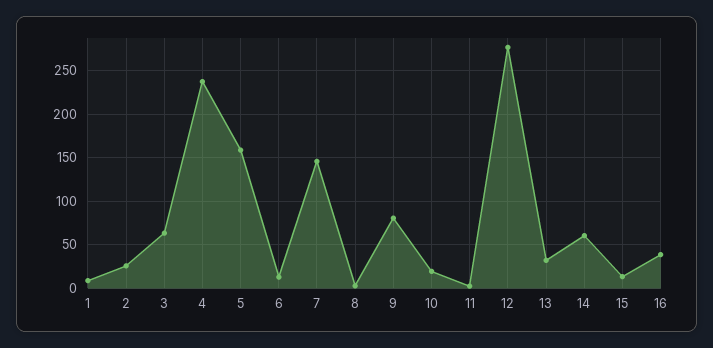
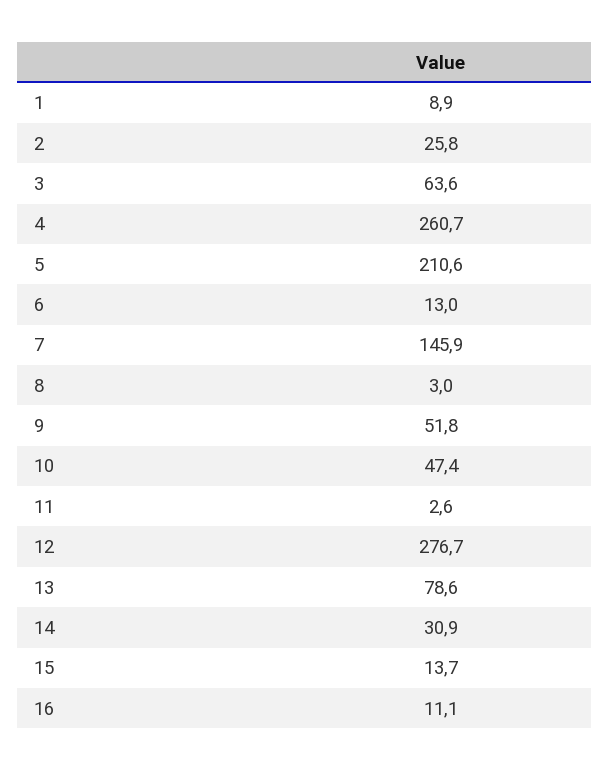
  {
    "1": 8.9,
    "2": 25.8,
    "3": 63.6,
-   "4": 240,
+   "4": 260.7,
-   "5": 160,
+   "5": 210.6,
    "6": 13,
    "7": 145.9,
    "8": 3,
-   "9": 80,
+   "9": 51.8,
-   "10": 20,
+   "10": 47.4,
    "11": 2.6,
    "12": 276.7,
-   "13": 30,
+   "13": 78.6,
-   "14": 60,
+   "14": 30.9,
    "15": 13.7,
-   "16": 40
+   "16": 11.1
  }

